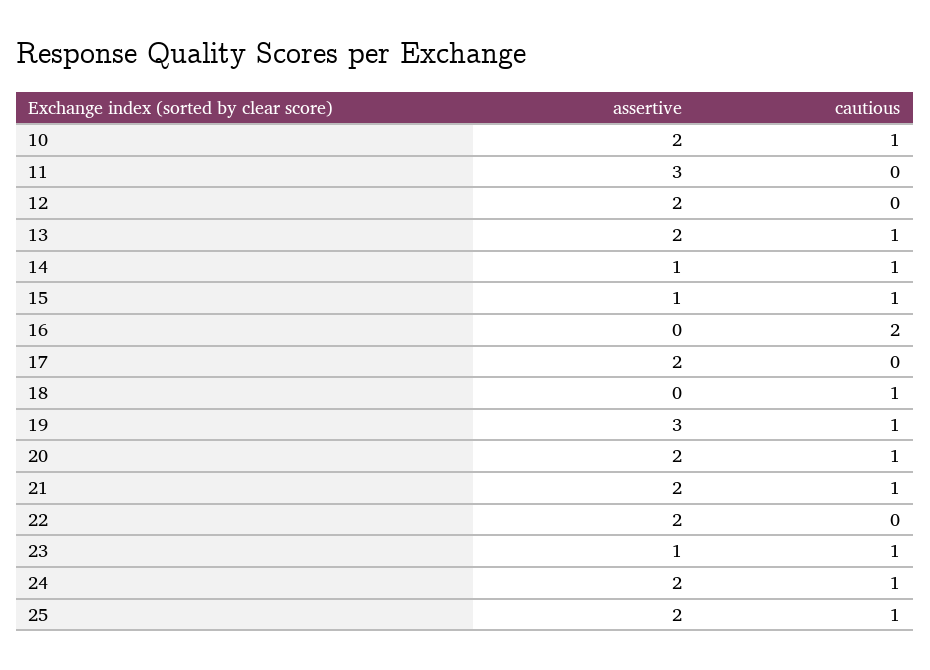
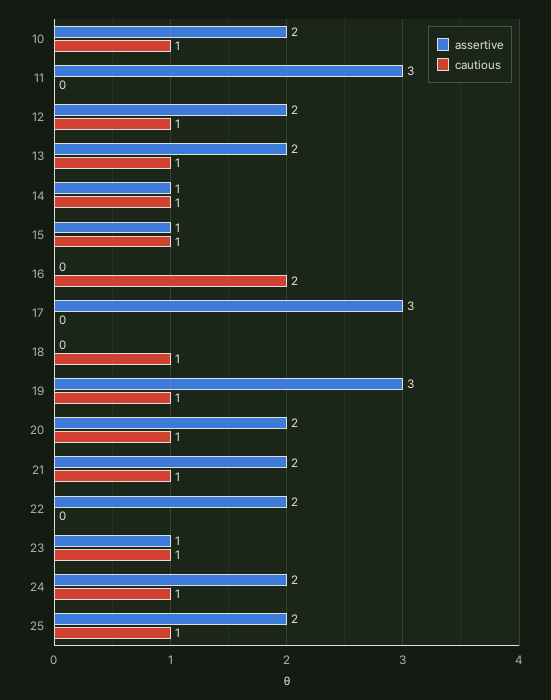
  {
    "assertive": {
      "10": 2,
      "11": 3,
      "12": 2,
      "13": 2,
      "14": 1,
      "15": 1,
      "16": 0,
-     "17": 2,
+     "17": 3,
      "18": 0,
      "19": 3,
      "20": 2,
      "21": 2,
      "22": 2,
      "23": 1,
      "24": 2,
      "25": 2
    },
    "cautious": {
      "10": 1,
      "11": 0,
-     "12": 0,
+     "12": 1,
      "13": 1,
      "14": 1,
      "15": 1,
      "16": 2,
      "17": 0,
      "18": 1,
      "19": 1,
      "20": 1,
      "21": 1,
      "22": 0,
      "23": 1,
      "24": 1,
      "25": 1
    }
  }

